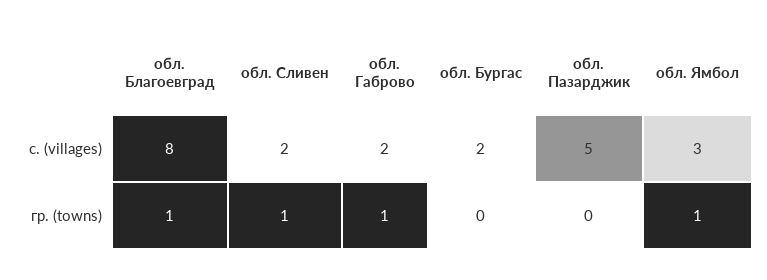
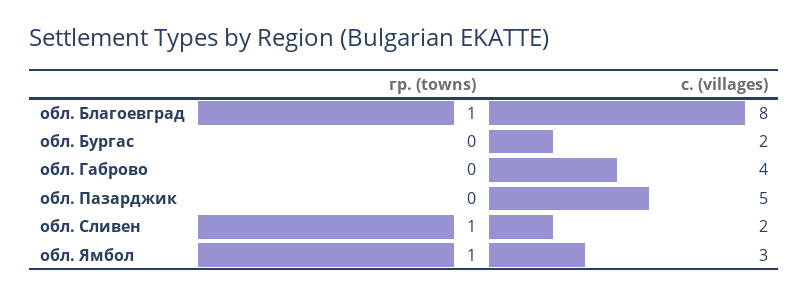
  {
    "обл. Благоевград": {
      "с. (villages)": 8,
      "гр. (towns)": 1
    },
    "обл. Сливен": {
      "с. (villages)": 2,
      "гр. (towns)": 1
    },
    "обл. Габрово": {
-     "с. (villages)": 2,
+     "с. (villages)": 4,
-     "гр. (towns)": 1
+     "гр. (towns)": 0
    },
    "обл. Бургас": {
      "с. (villages)": 2,
      "гр. (towns)": 0
    },
    "обл. Пазарджик": {
      "с. (villages)": 5,
      "гр. (towns)": 0
    },
    "обл. Ямбол": {
      "с. (villages)": 3,
      "гр. (towns)": 1
    }
  }

